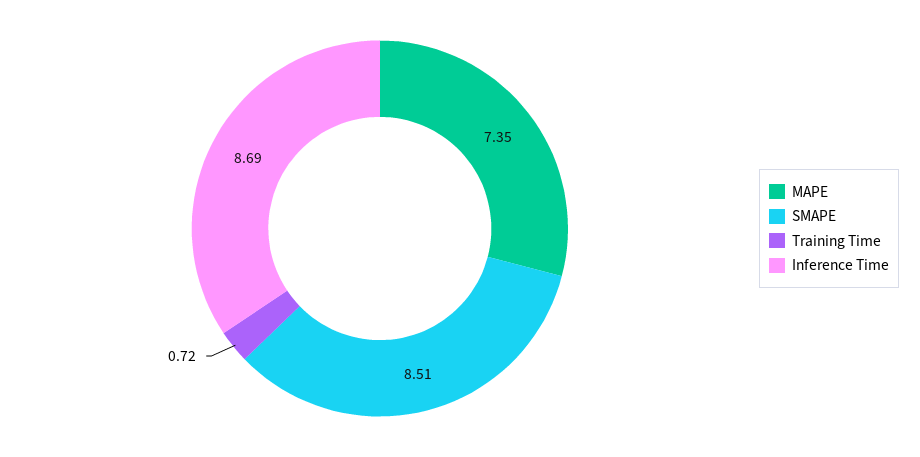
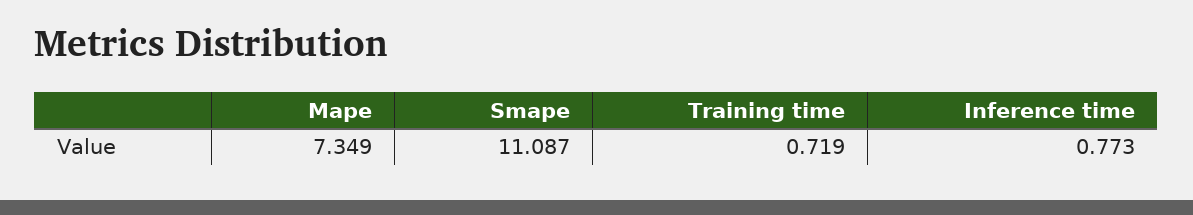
  {
    "MAPE": 7.349,
-   "SMAPE": 8.51,
+   "SMAPE": 11.087,
    "Training Time": 0.719,
-   "Inference Time": 8.69
+   "Inference Time": 0.773
  }

